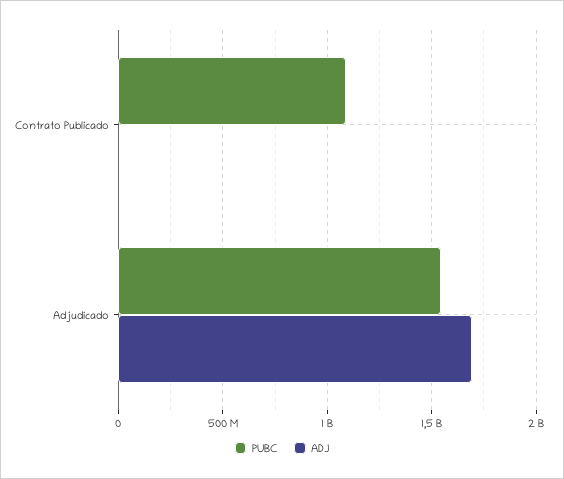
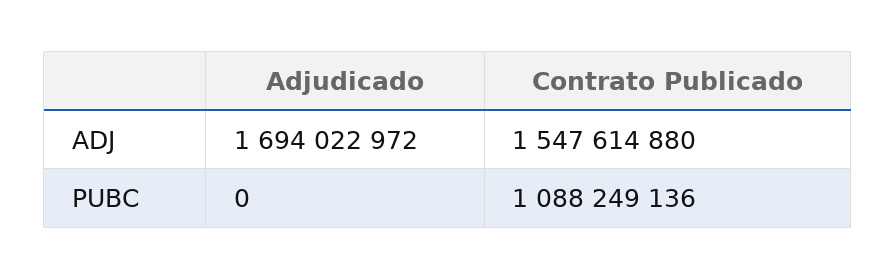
  {
    "PUBC": {
      "Contrato Publicado": 1088249136,
-     "Adjudicado": 1550000000
+     "Adjudicado": 0
    },
    "ADJ": {
-     "Contrato Publicado": 0,
+     "Contrato Publicado": 1547614880,
      "Adjudicado": 1694022972
    }
  }

